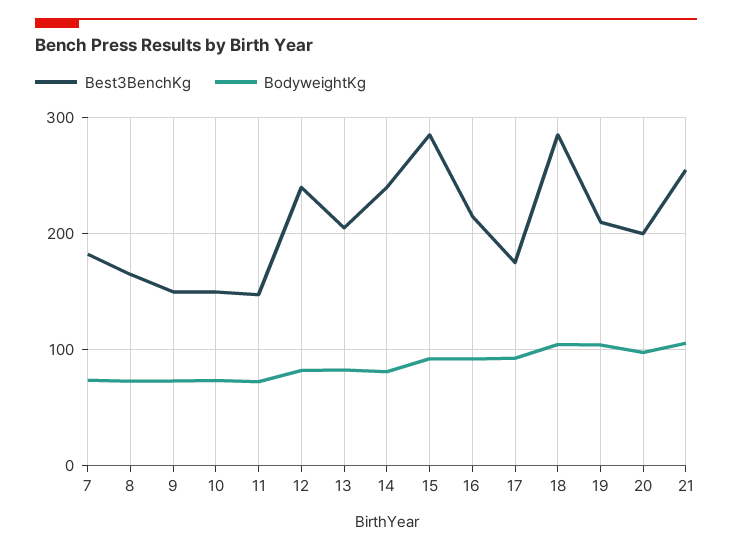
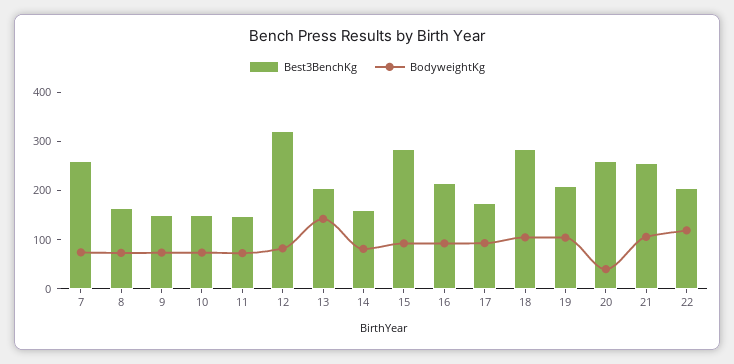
  {
    "Best3BenchKg": {
-     "7": 180,
+     "7": 260,
      "8": 170,
      "9": 150,
      "10": 150,
      "11": 150,
-     "12": 240,
+     "12": 320,
      "13": 210,
-     "14": 240,
+     "14": 160,
      "15": 290,
      "16": 220,
      "17": 180,
      "18": 290,
      "19": 210,
-     "20": 200,
+     "20": 260,
-     "21": 260
+     "21": 260,
+     "22": 200
    },
    "BodyweightKg": {
      "7": 70,
      "8": 70,
      "9": 70,
      "10": 70,
      "11": 70,
      "12": 80,
-     "13": 80,
+     "13": 140,
      "14": 80,
      "15": 90,
      "16": 90,
      "17": 90,
      "18": 100,
      "19": 100,
-     "20": 100,
+     "20": 40,
-     "21": 110
+     "21": 110,
+     "22": 120
    }
  }

